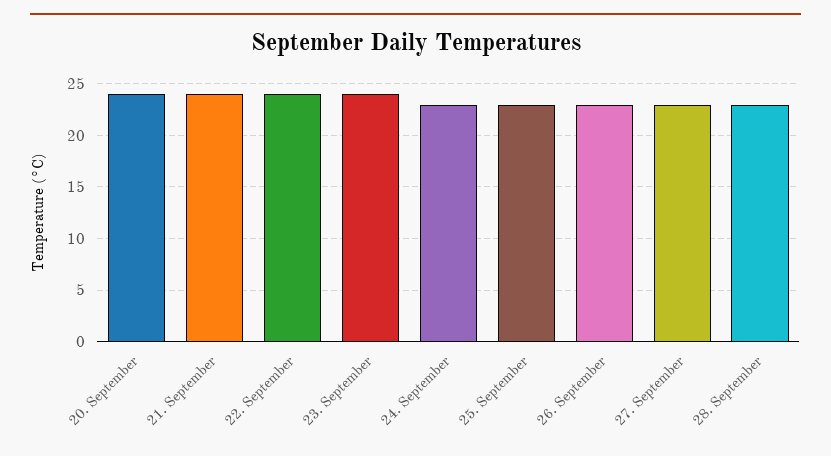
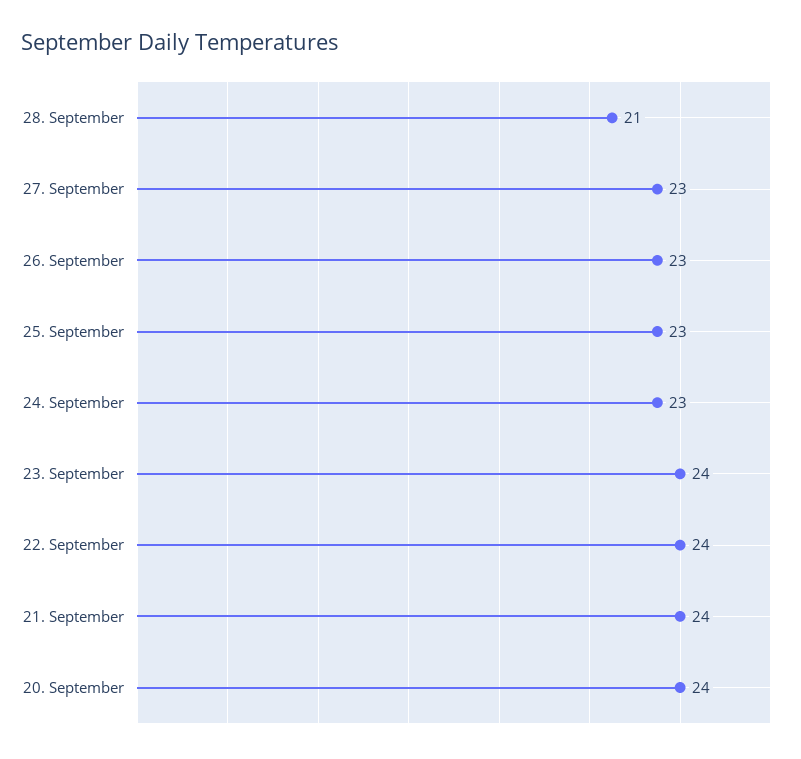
  {
    "20. September": 24,
    "21. September": 24,
    "22. September": 24,
    "23. September": 24,
    "24. September": 23,
    "25. September": 23,
    "26. September": 23,
    "27. September": 23,
-   "28. September": 23
+   "28. September": 21
  }

